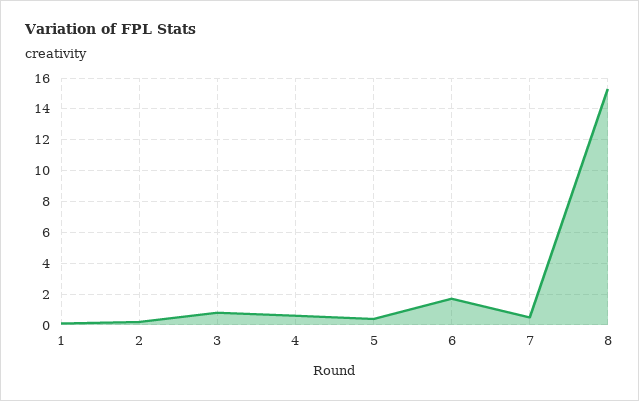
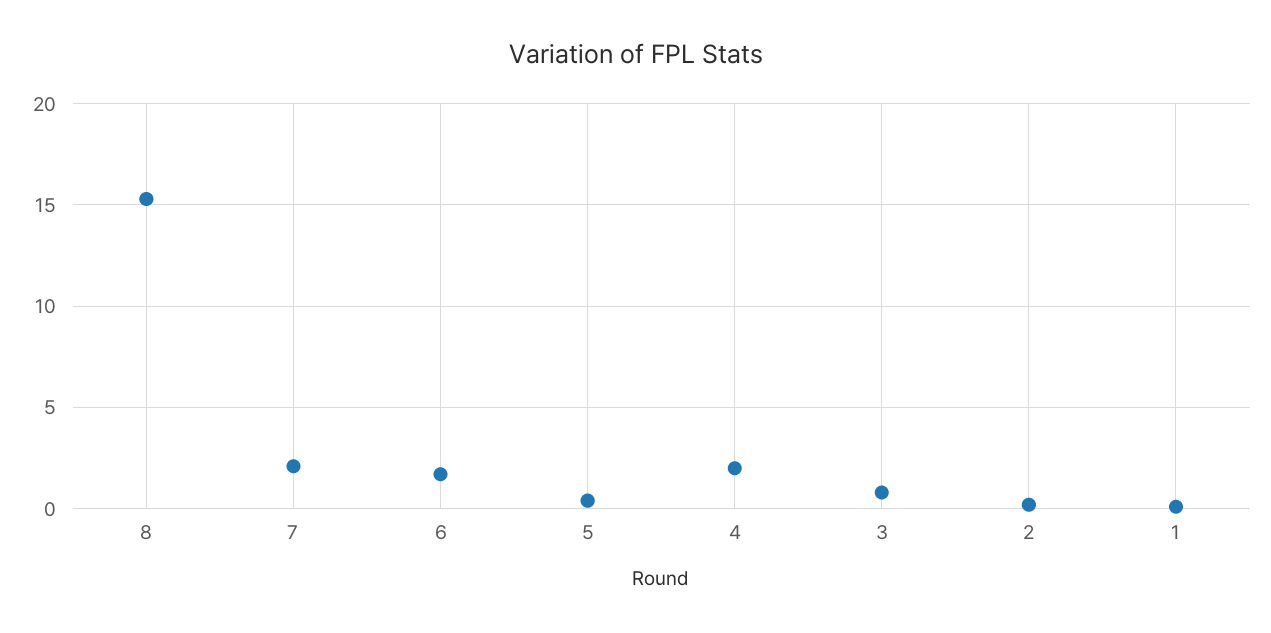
  {
    "1": 0,
    "2": 0,
    "3": 1,
-   "4": 0.5,
+   "4": 2,
    "5": 0.5,
    "6": 1.5,
-   "7": 0.5,
+   "7": 2,
    "8": 15.5
  }

